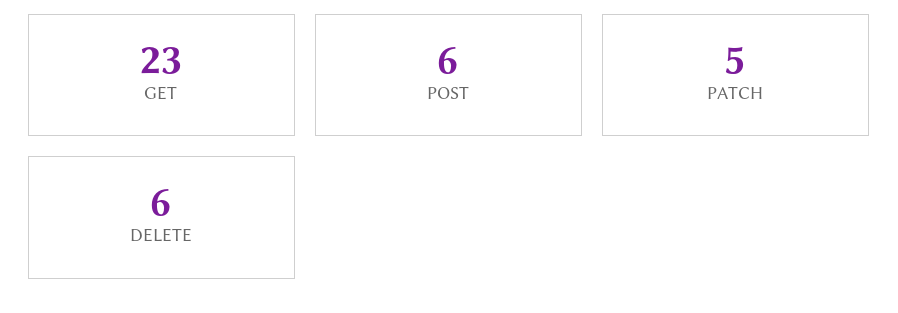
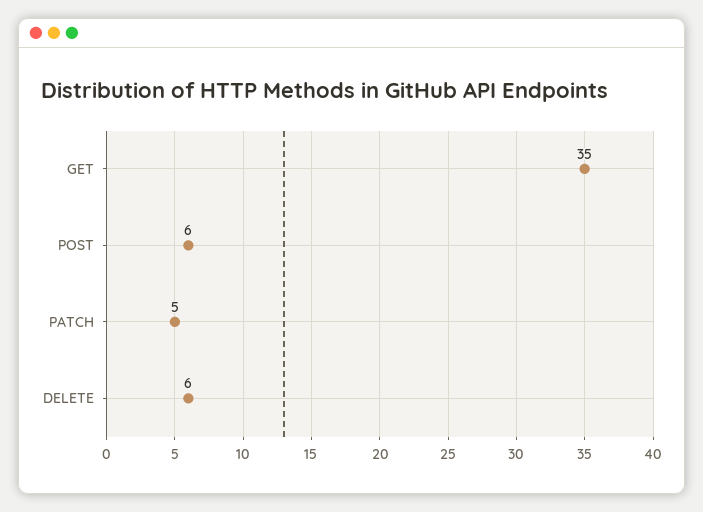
  {
-   "GET": 23,
+   "GET": 35,
    "POST": 6,
    "PATCH": 5,
    "DELETE": 6
  }

